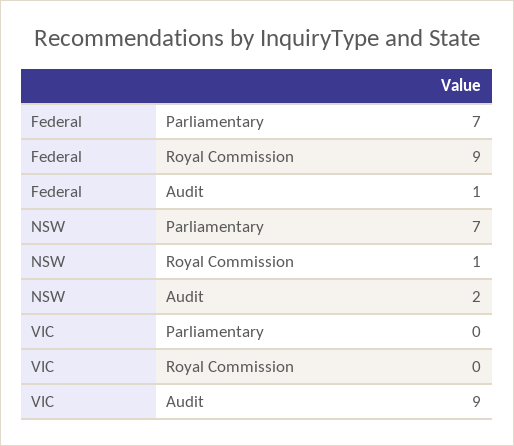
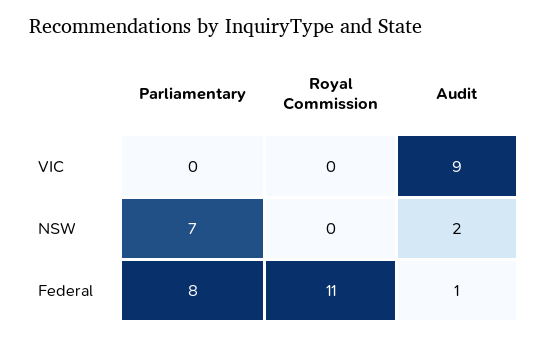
  {
    "Federal": {
-     "Parliamentary": 7,
+     "Parliamentary": 8,
-     "Royal Commission": 9,
+     "Royal Commission": 11,
      "Audit": 1
    },
    "NSW": {
      "Parliamentary": 7,
-     "Royal Commission": 1,
+     "Royal Commission": 0,
      "Audit": 2
    },
    "VIC": {
      "Parliamentary": 0,
      "Royal Commission": 0,
      "Audit": 9
    }
  }

